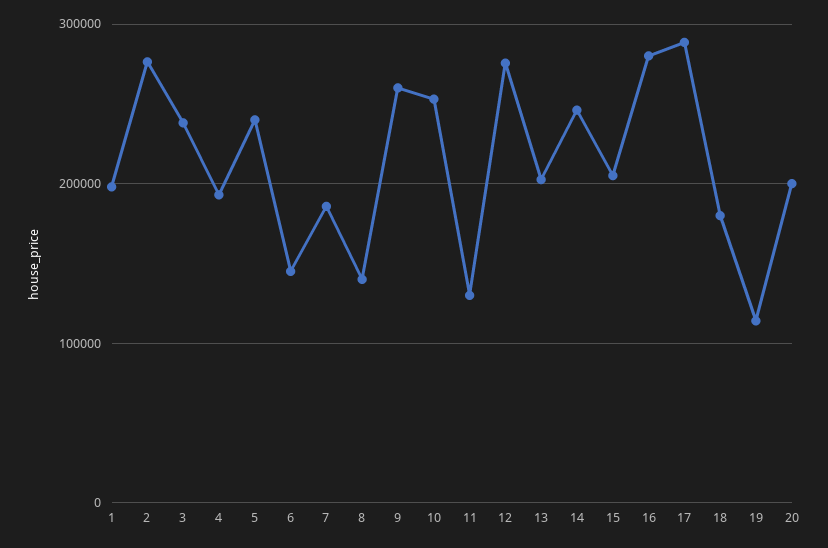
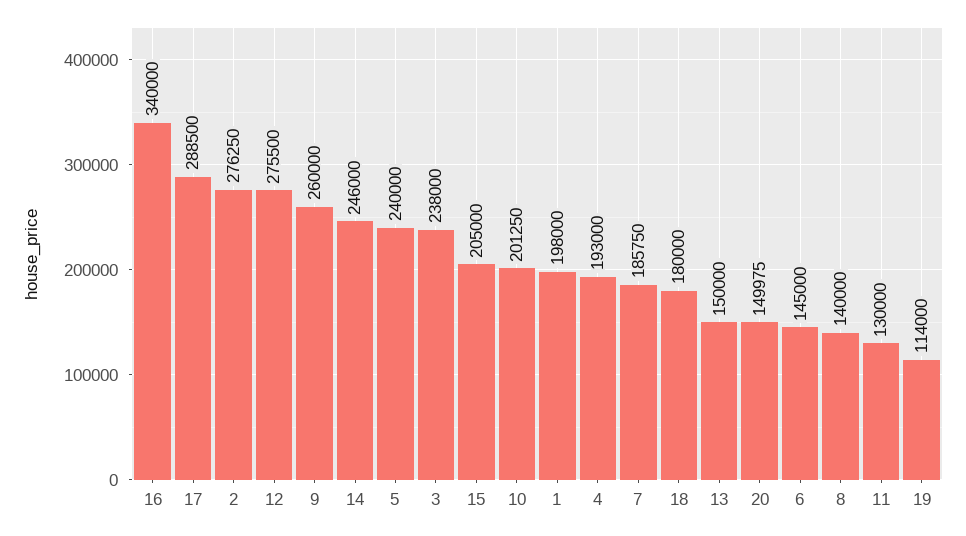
  {
    "1": 198000,
    "2": 276250,
    "3": 238000,
    "4": 193000,
    "5": 240000,
    "6": 145000,
    "7": 185750,
    "8": 140000,
    "9": 260000,
-   "10": 250000,
+   "10": 201250,
    "11": 130000,
    "12": 275500,
-   "13": 200000,
+   "13": 150000,
    "14": 246000,
    "15": 205000,
-   "16": 280000,
+   "16": 340000,
    "17": 288500,
    "18": 180000,
    "19": 114000,
-   "20": 200000
+   "20": 149975
  }

